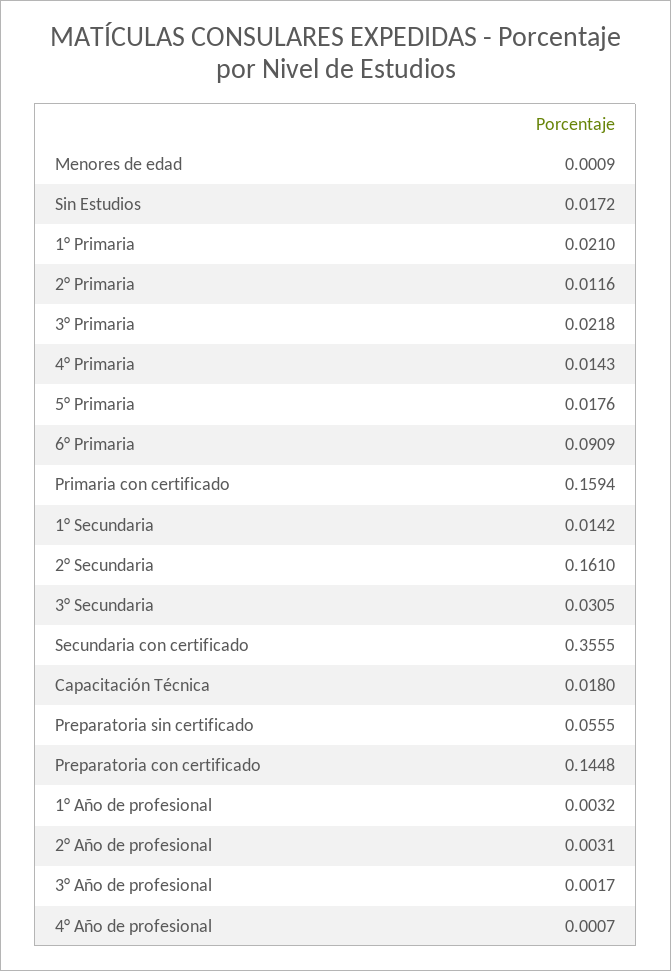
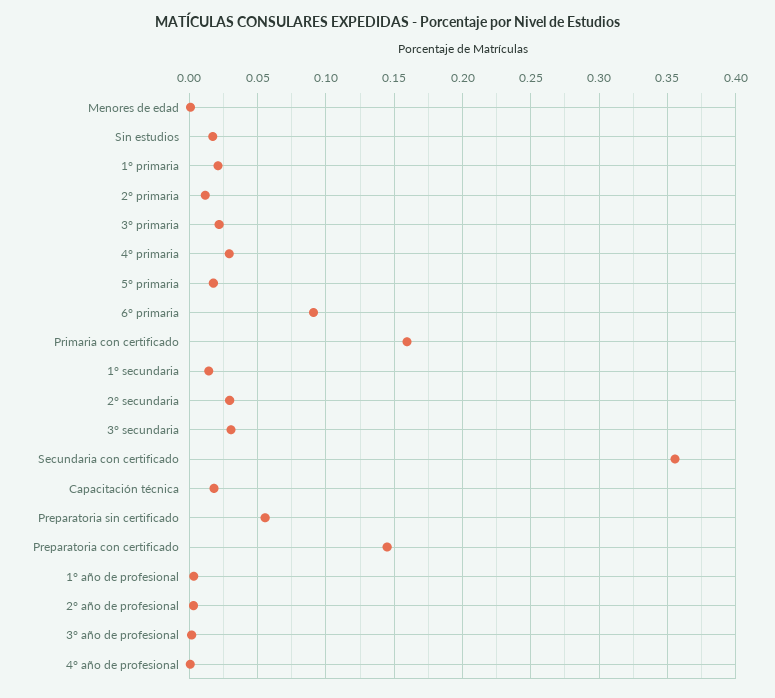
  {
    "Menores de edad": 0.0009,
    "Sin Estudios": 0.0172,
    "1° Primaria": 0.021,
    "2° Primaria": 0.0116,
    "3° Primaria": 0.0218,
-   "4° Primaria": 0.0143,
+   "4° Primaria": 0.03,
    "5° Primaria": 0.0176,
    "6° Primaria": 0.0909,
    "Primaria con certificado": 0.1594,
    "1° Secundaria": 0.0142,
-   "2° Secundaria": 0.161,
+   "2° Secundaria": 0.03,
    "3° Secundaria": 0.0305,
    "Secundaria con certificado": 0.3555,
    "Capacitación Técnica": 0.018,
    "Preparatoria sin certificado": 0.0555,
    "Preparatoria con certificado": 0.1448,
    "1° Año de profesional": 0.0032,
    "2° Año de profesional": 0.0031,
    "3° Año de profesional": 0.0017,
    "4° Año de profesional": 0.0007
  }

